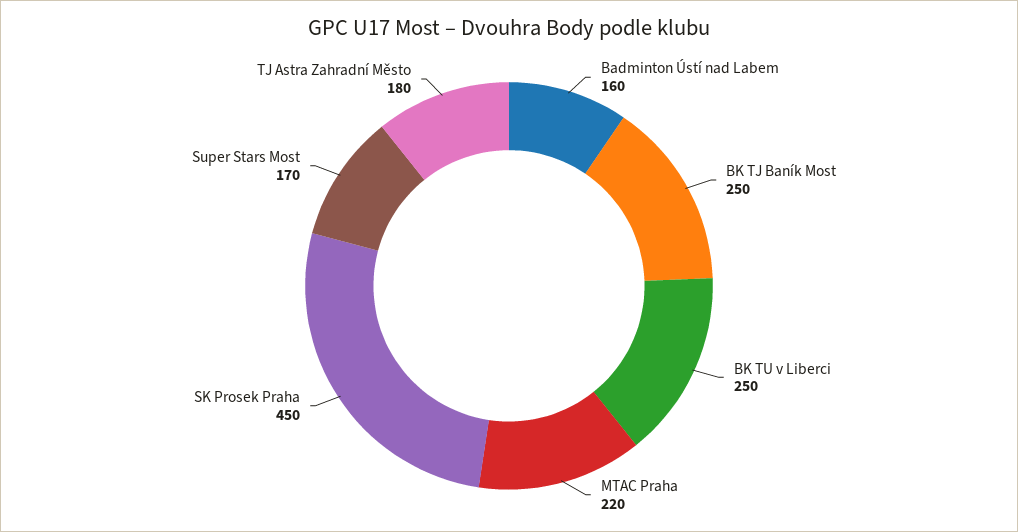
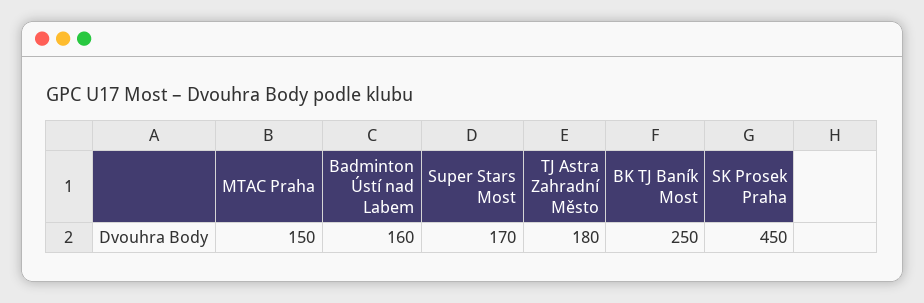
  {
    "Badminton Ústí nad Labem": 160,
    "BK TJ Baník Most": 250,
-   "BK TU v Liberci": 250,
-   "MTAC Praha": 220,
+   "MTAC Praha": 150,
    "SK Prosek Praha": 450,
    "Super Stars Most": 170,
    "TJ Astra Zahradní Město": 180
  }

